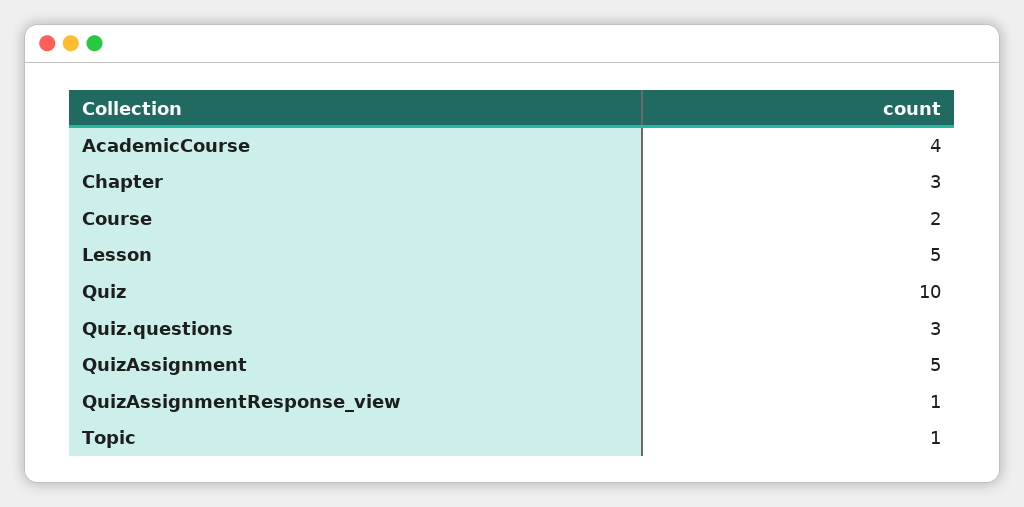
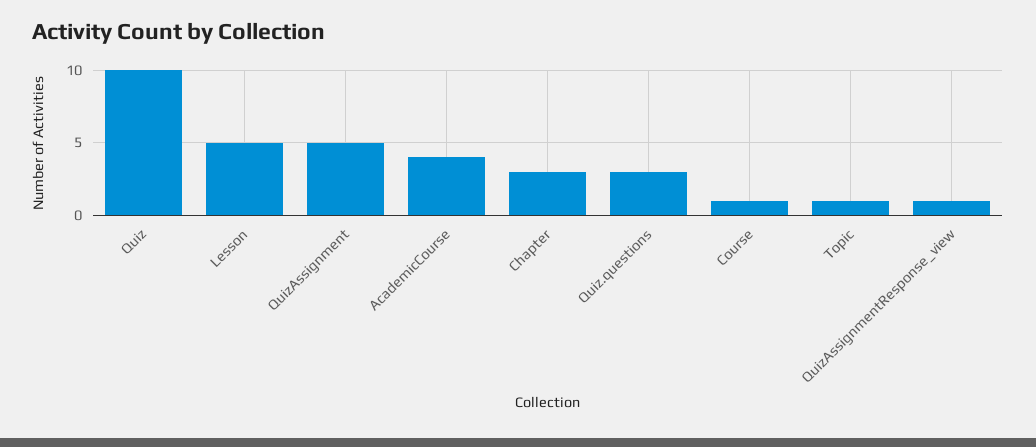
  {
    "AcademicCourse": 4,
    "Chapter": 3,
-   "Course": 2,
+   "Course": 1,
    "Lesson": 5,
    "Quiz": 10,
    "Quiz.questions": 3,
    "QuizAssignment": 5,
    "QuizAssignmentResponse_view": 1,
    "Topic": 1
  }

